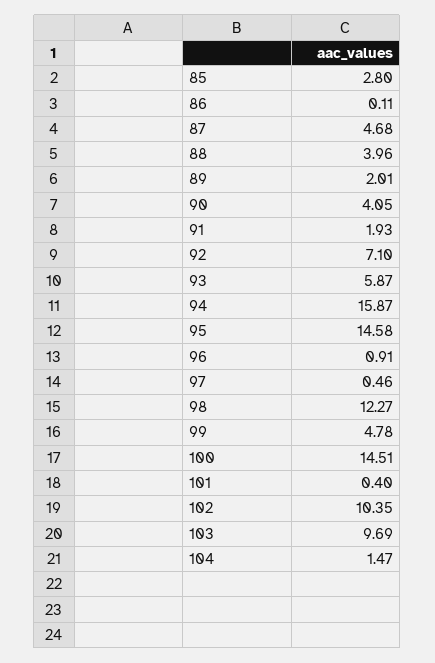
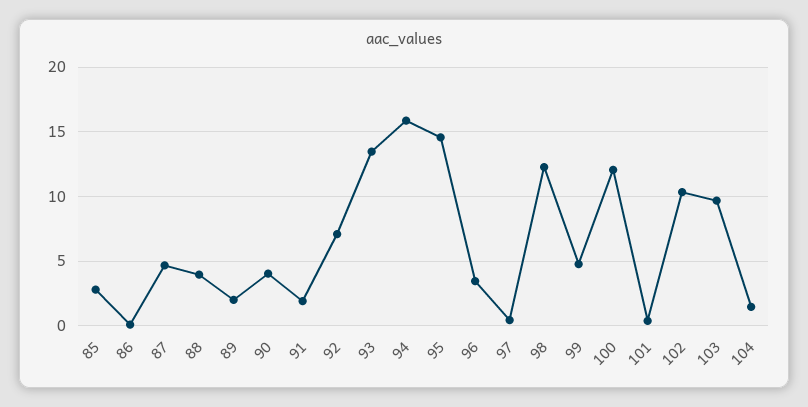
  {
    "85": 2.8,
    "86": 0.11,
    "87": 4.68,
    "88": 3.96,
    "89": 2.01,
    "90": 4.05,
    "91": 1.93,
    "92": 7.1,
-   "93": 5.87,
+   "93": 13.5,
    "94": 15.87,
    "95": 14.58,
-   "96": 0.91,
+   "96": 3.5,
    "97": 0.46,
    "98": 12.27,
    "99": 4.78,
-   "100": 14.51,
+   "100": 12,
    "101": 0.4,
    "102": 10.35,
    "103": 9.69,
    "104": 1.47
  }

